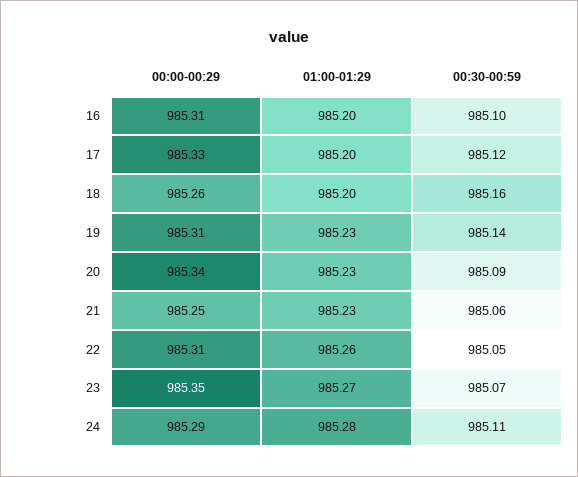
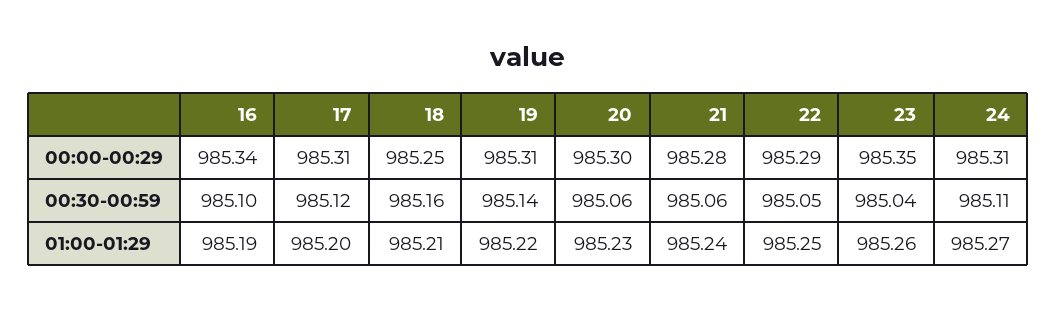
  {
    "00:00-00:29": {
-     "16": 985.31,
+     "16": 985.34,
-     "17": 985.33,
+     "17": 985.31,
-     "18": 985.26,
+     "18": 985.25,
      "19": 985.31,
-     "20": 985.34,
+     "20": 985.3,
-     "21": 985.25,
+     "21": 985.28,
-     "22": 985.31,
+     "22": 985.29,
      "23": 985.35,
-     "24": 985.29
+     "24": 985.31
    },
    "01:00-01:29": {
-     "16": 985.2,
+     "16": 985.19,
      "17": 985.2,
-     "18": 985.2,
+     "18": 985.21,
-     "19": 985.23,
+     "19": 985.22,
      "20": 985.23,
-     "21": 985.23,
+     "21": 985.24,
-     "22": 985.26,
+     "22": 985.25,
-     "23": 985.27,
+     "23": 985.26,
-     "24": 985.28
+     "24": 985.27
    },
    "00:30-00:59": {
      "16": 985.1,
      "17": 985.12,
      "18": 985.16,
      "19": 985.14,
-     "20": 985.09,
+     "20": 985.06,
      "21": 985.06,
      "22": 985.05,
-     "23": 985.07,
+     "23": 985.04,
      "24": 985.11
    }
  }

